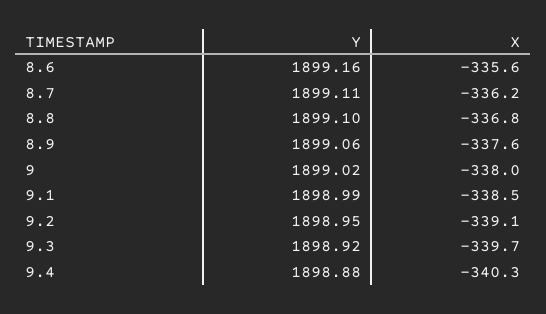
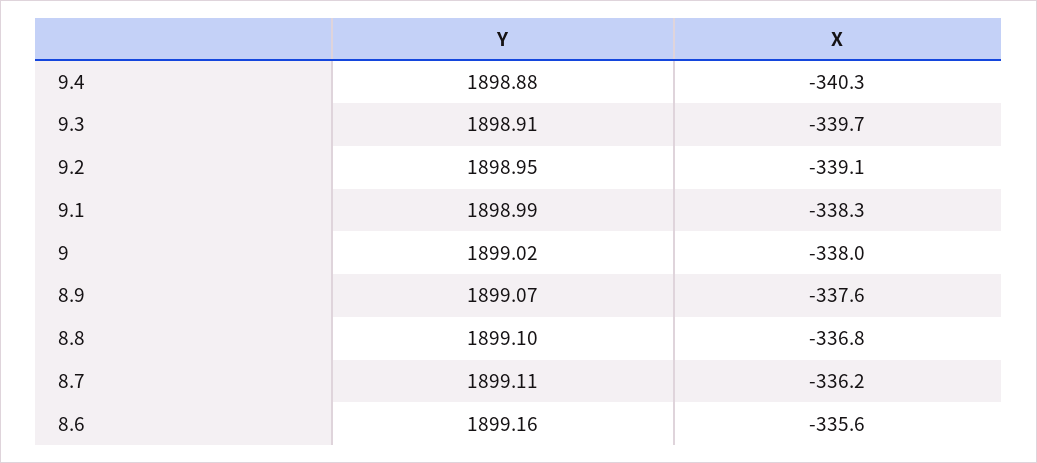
  {
    "Y": {
      "8.6": 1899.16,
      "8.7": 1899.11,
      "8.8": 1899.1,
-     "8.9": 1899.06,
+     "8.9": 1899.07,
      "9": 1899.02,
      "9.1": 1898.99,
      "9.2": 1898.95,
-     "9.3": 1898.92,
+     "9.3": 1898.91,
      "9.4": 1898.88
    },
    "X": {
      "8.6": -335.6,
      "8.7": -336.2,
      "8.8": -336.8,
      "8.9": -337.6,
      "9": -338,
-     "9.1": -338.5,
+     "9.1": -338.3,
      "9.2": -339.1,
      "9.3": -339.7,
      "9.4": -340.3
    }
  }

